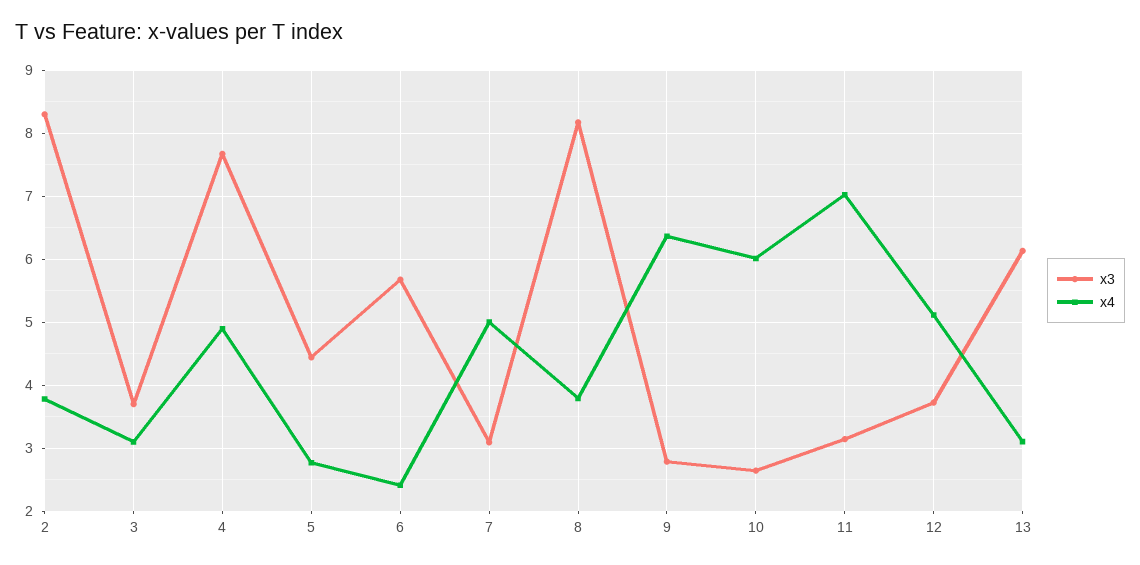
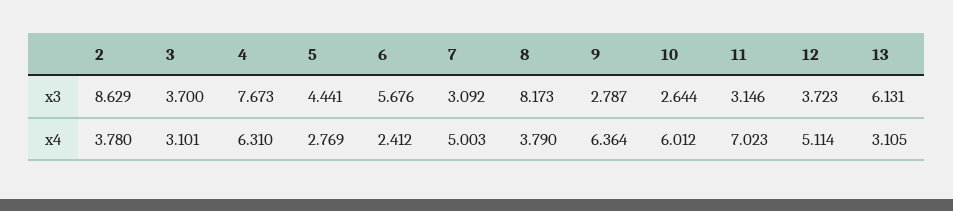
  {
    "x3": {
-     "2": 8.3,
+     "2": 8.629,
      "3": 3.7,
      "4": 7.673,
      "5": 4.441,
      "6": 5.676,
      "7": 3.092,
      "8": 8.173,
      "9": 2.787,
      "10": 2.644,
      "11": 3.146,
      "12": 3.723,
      "13": 6.131
    },
    "x4": {
      "2": 3.78,
      "3": 3.101,
-     "4": 4.9,
+     "4": 6.31,
      "5": 2.769,
      "6": 2.412,
      "7": 5.003,
      "8": 3.79,
      "9": 6.364,
      "10": 6.012,
      "11": 7.023,
      "12": 5.114,
      "13": 3.105
    }
  }

